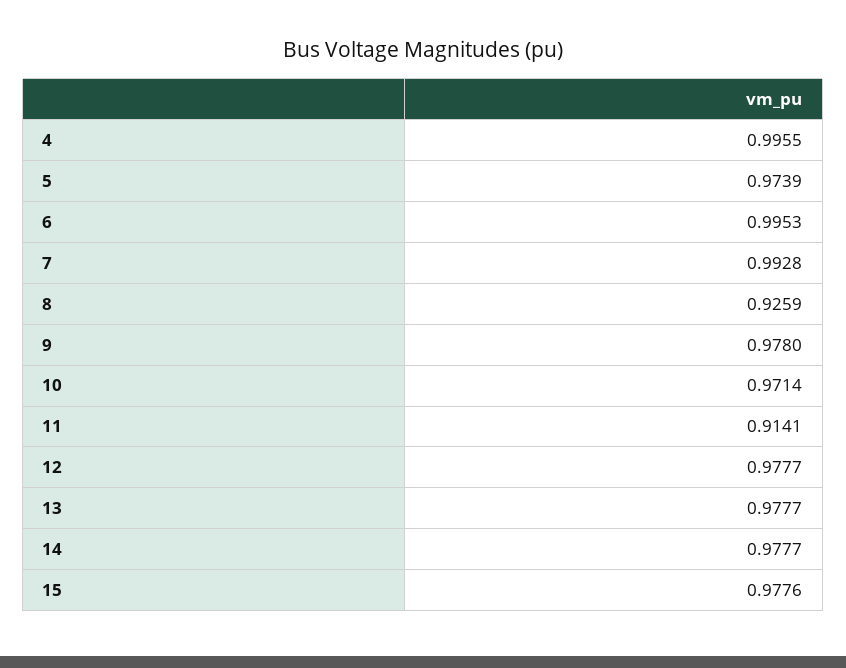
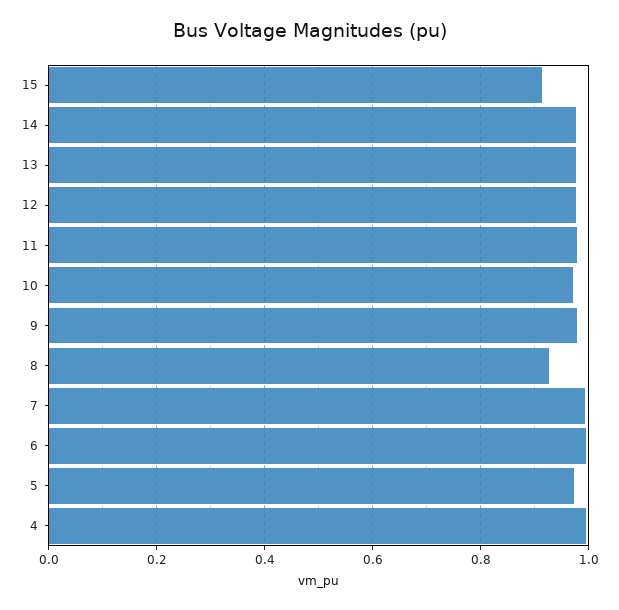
  {
    "4": 0.9955,
    "5": 0.9739,
    "6": 0.9953,
    "7": 0.9928,
    "8": 0.9259,
    "9": 0.978,
    "10": 0.9714,
-   "11": 0.9141,
+   "11": 0.98,
    "12": 0.9777,
    "13": 0.9777,
    "14": 0.9777,
-   "15": 0.9776
+   "15": 0.92
  }

